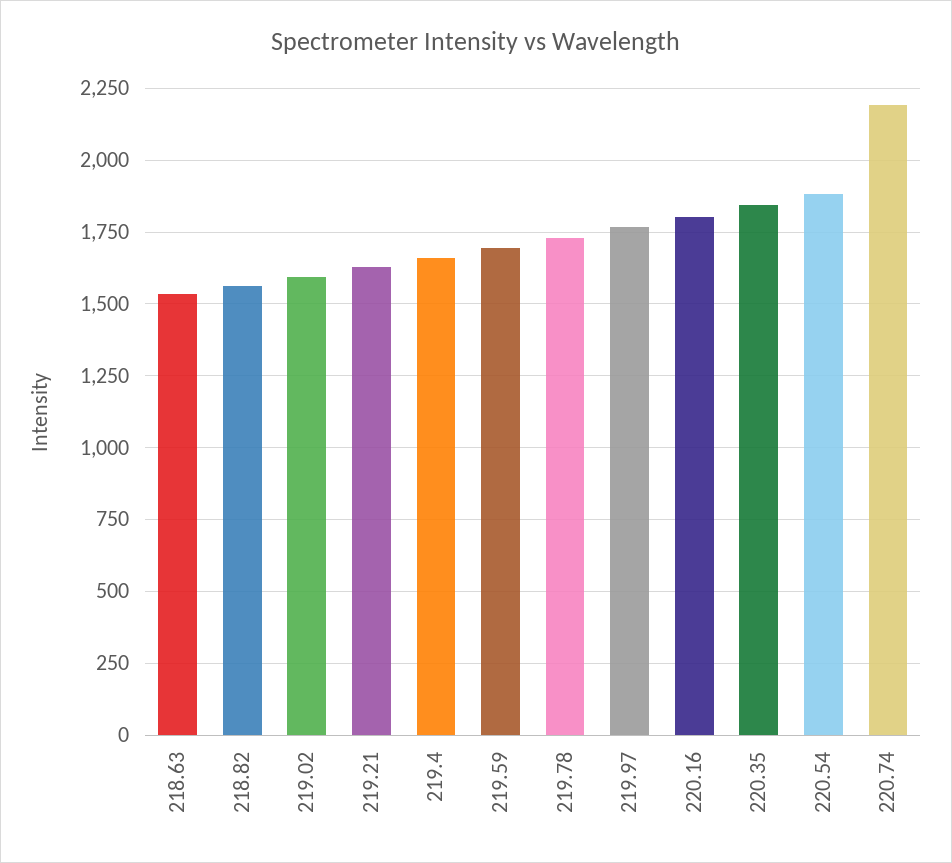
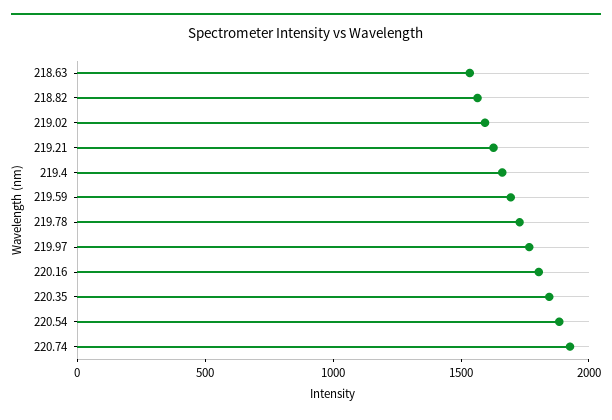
  {
    "218.63": 1525,
    "218.82": 1575,
    "219.02": 1600,
    "219.21": 1625,
    "219.4": 1650,
    "219.59": 1700,
    "219.78": 1725,
    "219.97": 1775,
    "220.16": 1800,
    "220.35": 1850,
    "220.54": 1875,
-   "220.74": 2200
+   "220.74": 1900
  }

